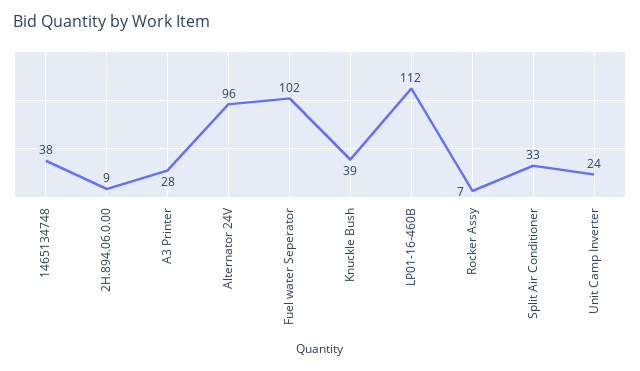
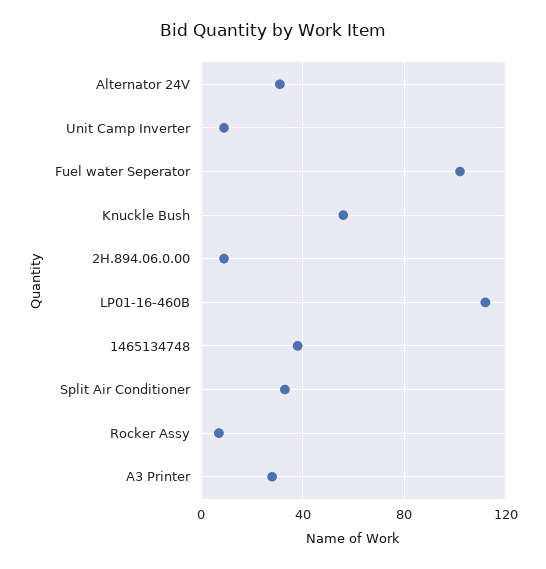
  {
    "1465134748": 38,
    "2H.894.06.0.00": 9,
    "A3 Printer": 28,
-   "Alternator 24V": 96,
+   "Alternator 24V": 30,
    "Fuel water Seperator": 102,
-   "Knuckle Bush": 39,
+   "Knuckle Bush": 55,
    "LP01-16-460B": 112,
    "Rocker Assy": 7,
    "Split Air Conditioner": 33,
-   "Unit Camp Inverter": 24
+   "Unit Camp Inverter": 10
  }

